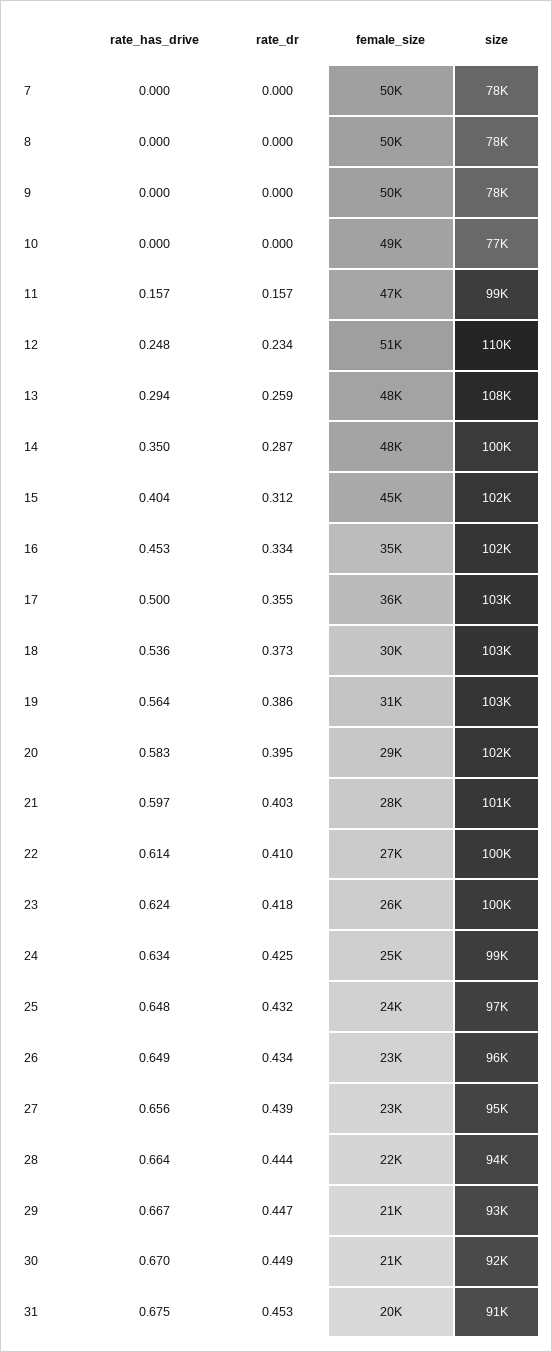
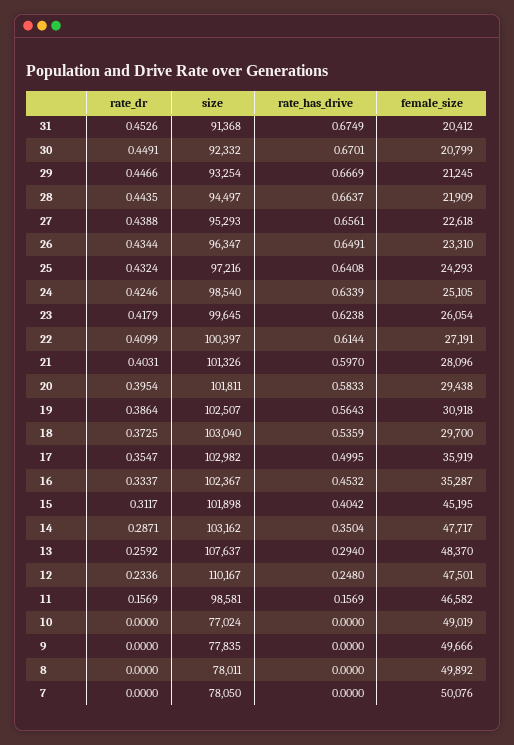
  {
    "rate_has_drive": {
      "7": 0,
      "8": 0,
      "9": 0,
      "10": 0,
      "11": 0.1569,
      "12": 0.248,
      "13": 0.294,
      "14": 0.3504,
      "15": 0.4042,
      "16": 0.4532,
      "17": 0.4995,
      "18": 0.5359,
      "19": 0.5643,
      "20": 0.5833,
      "21": 0.597,
      "22": 0.6144,
      "23": 0.6238,
      "24": 0.6339,
-     "25": 0.648,
+     "25": 0.6408,
      "26": 0.6491,
      "27": 0.6561,
      "28": 0.6637,
      "29": 0.6669,
      "30": 0.6701,
      "31": 0.6749
    },
    "rate_dr": {
      "7": 0,
      "8": 0,
      "9": 0,
      "10": 0,
      "11": 0.1569,
      "12": 0.2336,
      "13": 0.2592,
      "14": 0.2871,
      "15": 0.3117,
      "16": 0.3337,
      "17": 0.3547,
      "18": 0.3725,
      "19": 0.3864,
      "20": 0.3954,
      "21": 0.4031,
      "22": 0.4099,
      "23": 0.4179,
      "24": 0.4246,
      "25": 0.4324,
      "26": 0.4344,
      "27": 0.4388,
      "28": 0.4435,
      "29": 0.4466,
      "30": 0.4491,
      "31": 0.4526
    },
    "female_size": {
      "7": 50076,
      "8": 49892,
      "9": 49666,
      "10": 49019,
      "11": 46582,
-     "12": 51000,
+     "12": 47501,
      "13": 48370,
      "14": 47717,
      "15": 45195,
      "16": 35287,
      "17": 35919,
      "18": 29700,
      "19": 30918,
      "20": 29438,
      "21": 28096,
      "22": 27191,
      "23": 26054,
      "24": 25105,
      "25": 24293,
      "26": 23310,
      "27": 22618,
      "28": 21909,
      "29": 21245,
      "30": 20799,
      "31": 20412
    },
    "size": {
      "7": 78050,
      "8": 78011,
      "9": 77835,
      "10": 77024,
      "11": 98581,
      "12": 110167,
      "13": 107637,
-     "14": 100000,
+     "14": 103162,
      "15": 101898,
      "16": 102367,
      "17": 102982,
      "18": 103040,
      "19": 102507,
      "20": 101811,
      "21": 101326,
      "22": 100397,
      "23": 99645,
      "24": 98540,
      "25": 97216,
      "26": 96347,
      "27": 95293,
      "28": 94497,
      "29": 93254,
      "30": 92332,
      "31": 91368
    }
  }

